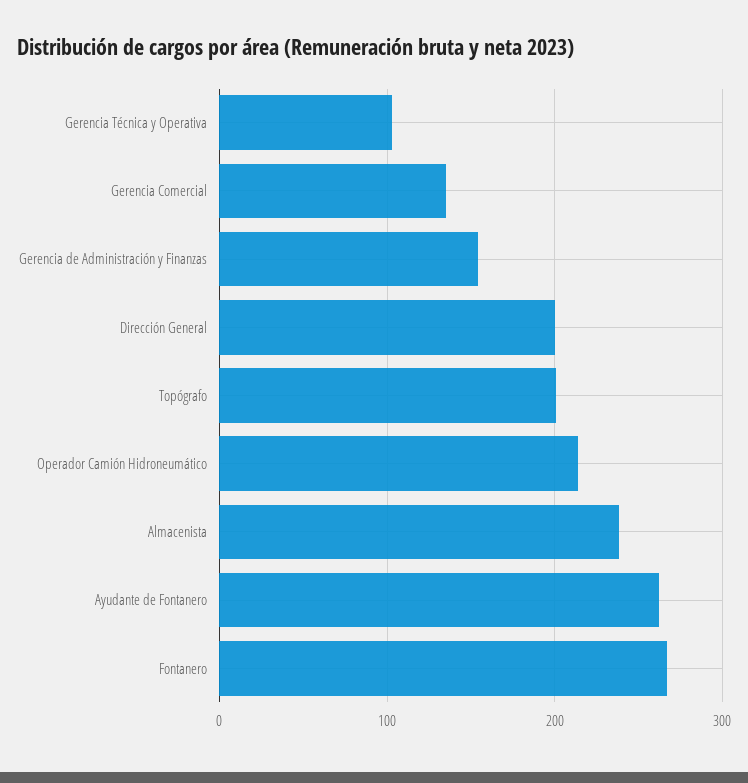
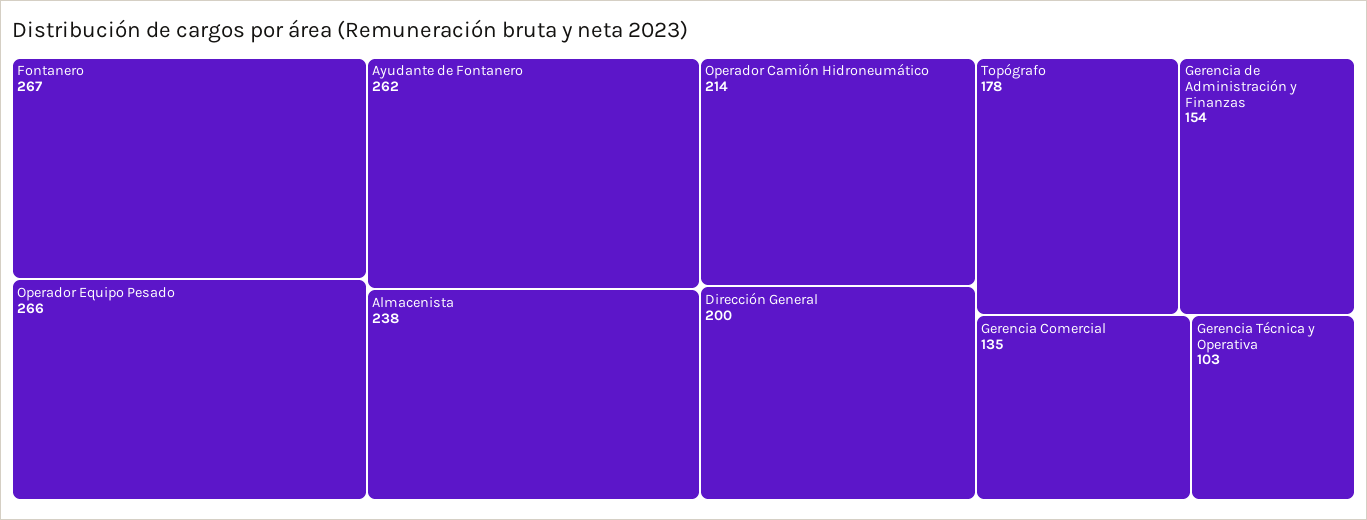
  {
    "Gerencia Técnica y Operativa": 103,
    "Gerencia Comercial": 135,
    "Gerencia de Administración y Finanzas": 154,
    "Dirección General": 200,
-   "Topógrafo": 200,
+   "Topógrafo": 178,
    "Operador Camión Hidroneumático": 214,
    "Almacenista": 238,
    "Ayudante de Fontanero": 262,
-   "Fontanero": 267
+   "Fontanero": 267,
+   "Operador Equipo Pesado": 266
  }

